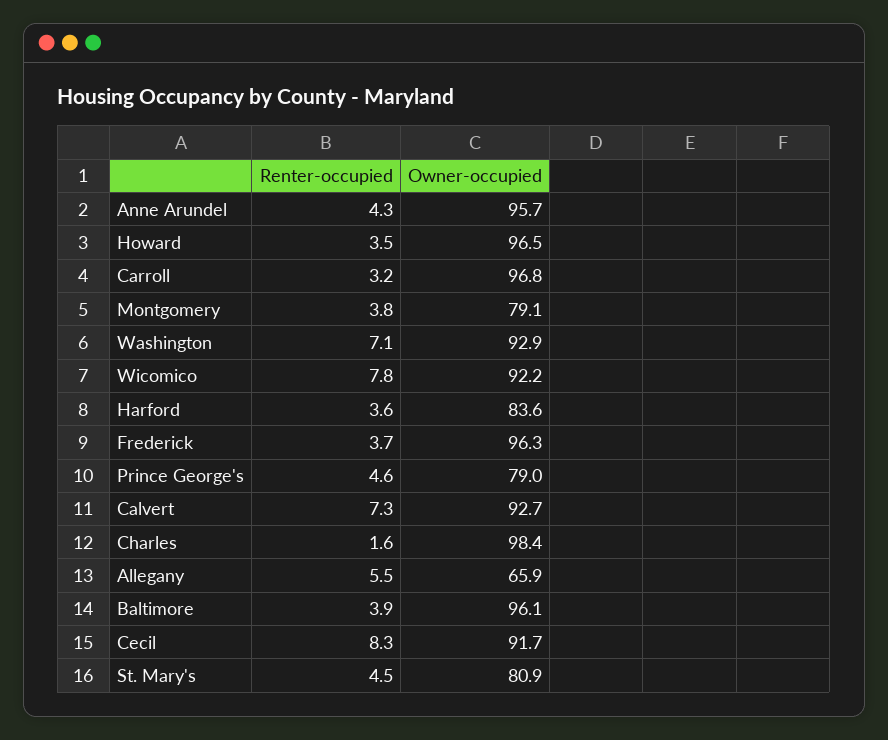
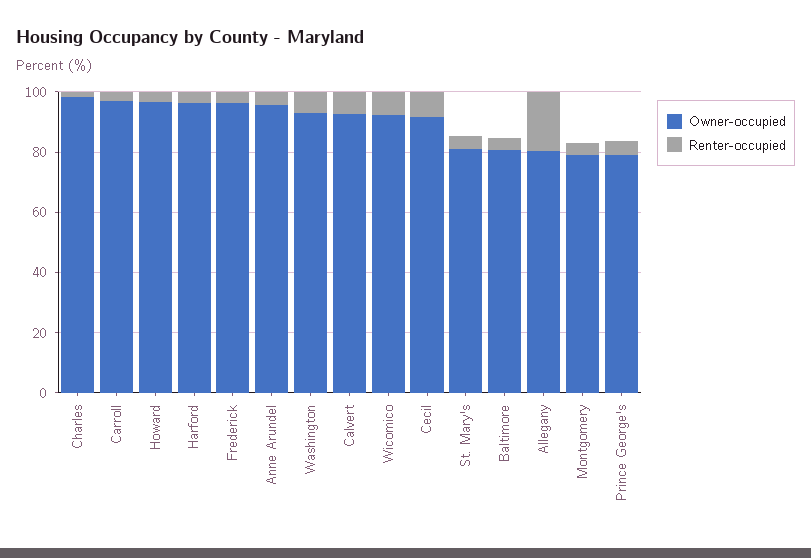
  {
    "Renter-occupied": {
      "Anne Arundel": 4.3,
      "Howard": 3.5,
      "Carroll": 3.2,
      "Montgomery": 3.8,
      "Washington": 7.1,
      "Wicomico": 7.8,
      "Harford": 3.6,
      "Frederick": 3.7,
      "Prince George's": 4.6,
      "Calvert": 7.3,
      "Charles": 1.6,
-     "Allegany": 5.5,
+     "Allegany": 20,
      "Baltimore": 3.9,
      "Cecil": 8.3,
      "St. Mary's": 4.5
    },
    "Owner-occupied": {
      "Anne Arundel": 95.7,
      "Howard": 96.5,
      "Carroll": 96.8,
      "Montgomery": 79.1,
      "Washington": 92.9,
      "Wicomico": 92.2,
-     "Harford": 83.6,
+     "Harford": 95,
      "Frederick": 96.3,
      "Prince George's": 79,
      "Calvert": 92.7,
      "Charles": 98.4,
-     "Allegany": 65.9,
+     "Allegany": 80,
-     "Baltimore": 96.1,
+     "Baltimore": 80,
      "Cecil": 91.7,
      "St. Mary's": 80.9
    }
  }

